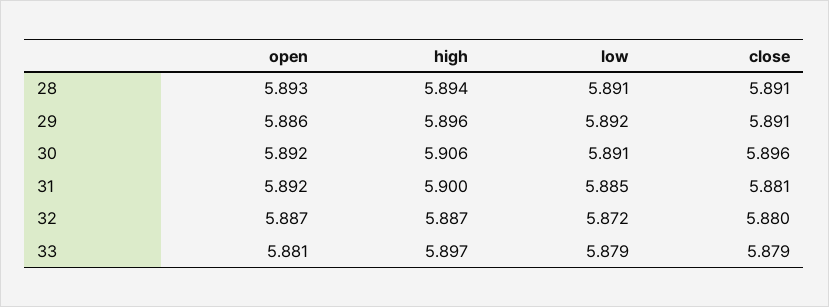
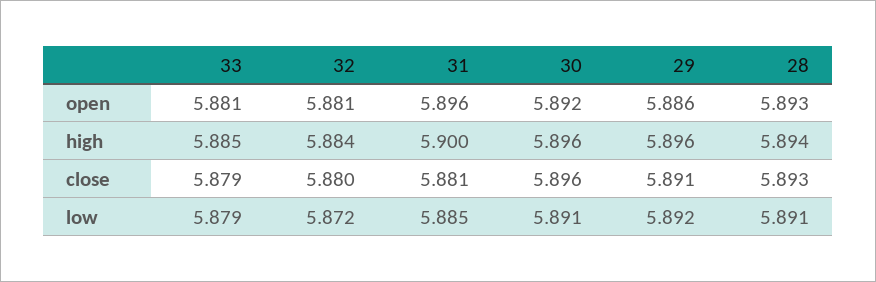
  {
    "open": {
      "28": 5.893,
      "29": 5.886,
      "30": 5.892,
-     "31": 5.892,
+     "31": 5.896,
-     "32": 5.887,
+     "32": 5.881,
      "33": 5.881
    },
    "high": {
      "28": 5.894,
      "29": 5.896,
-     "30": 5.906,
+     "30": 5.896,
      "31": 5.9,
-     "32": 5.887,
+     "32": 5.884,
-     "33": 5.897
+     "33": 5.885
    },
    "low": {
      "28": 5.891,
      "29": 5.892,
      "30": 5.891,
      "31": 5.885,
      "32": 5.872,
      "33": 5.879
    },
    "close": {
-     "28": 5.891,
+     "28": 5.893,
      "29": 5.891,
      "30": 5.896,
      "31": 5.881,
      "32": 5.88,
      "33": 5.879
    }
  }

